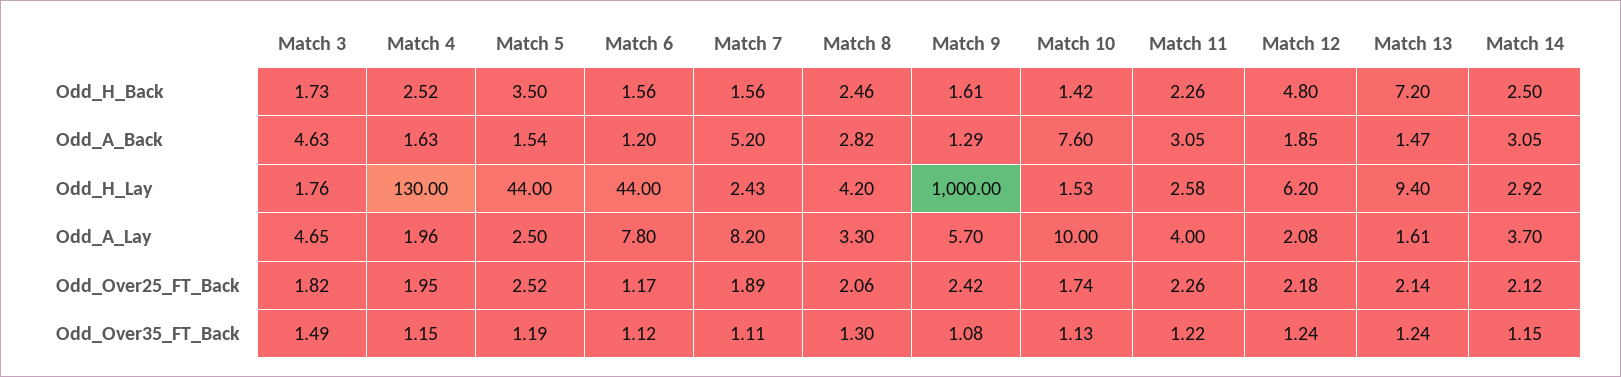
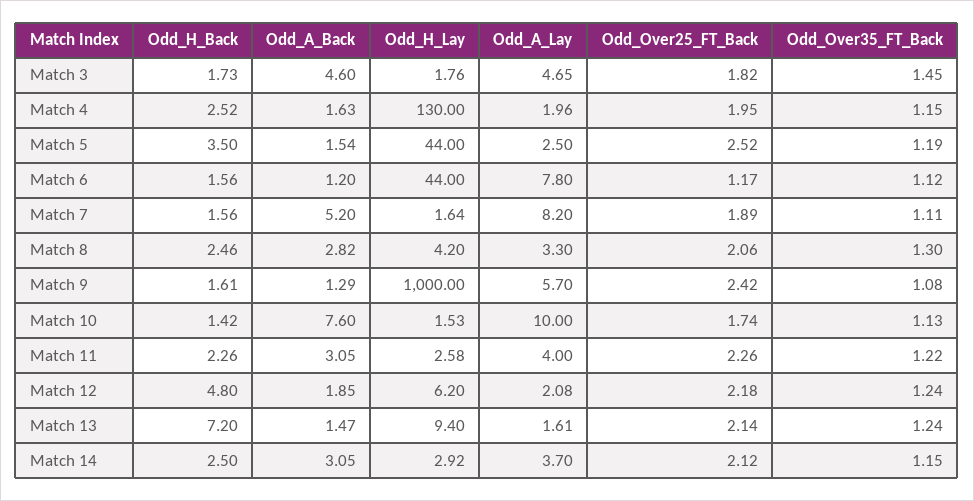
  {
    "Match 3": {
      "Odd_H_Back": 1.73,
-     "Odd_A_Back": 4.63,
+     "Odd_A_Back": 4.6,
      "Odd_H_Lay": 1.76,
      "Odd_A_Lay": 4.65,
      "Odd_Over25_FT_Back": 1.82,
-     "Odd_Over35_FT_Back": 1.49
+     "Odd_Over35_FT_Back": 1.45
    },
    "Match 4": {
      "Odd_H_Back": 2.52,
      "Odd_A_Back": 1.63,
      "Odd_H_Lay": 130,
      "Odd_A_Lay": 1.96,
      "Odd_Over25_FT_Back": 1.95,
      "Odd_Over35_FT_Back": 1.15
    },
    "Match 5": {
      "Odd_H_Back": 3.5,
      "Odd_A_Back": 1.54,
      "Odd_H_Lay": 44,
      "Odd_A_Lay": 2.5,
      "Odd_Over25_FT_Back": 2.52,
      "Odd_Over35_FT_Back": 1.19
    },
    "Match 6": {
      "Odd_H_Back": 1.56,
      "Odd_A_Back": 1.2,
      "Odd_H_Lay": 44,
      "Odd_A_Lay": 7.8,
      "Odd_Over25_FT_Back": 1.17,
      "Odd_Over35_FT_Back": 1.12
    },
    "Match 7": {
      "Odd_H_Back": 1.56,
      "Odd_A_Back": 5.2,
-     "Odd_H_Lay": 2.43,
+     "Odd_H_Lay": 1.64,
      "Odd_A_Lay": 8.2,
      "Odd_Over25_FT_Back": 1.89,
      "Odd_Over35_FT_Back": 1.11
    },
    "Match 8": {
      "Odd_H_Back": 2.46,
      "Odd_A_Back": 2.82,
      "Odd_H_Lay": 4.2,
      "Odd_A_Lay": 3.3,
      "Odd_Over25_FT_Back": 2.06,
      "Odd_Over35_FT_Back": 1.3
    },
    "Match 9": {
      "Odd_H_Back": 1.61,
      "Odd_A_Back": 1.29,
      "Odd_H_Lay": 1000,
      "Odd_A_Lay": 5.7,
      "Odd_Over25_FT_Back": 2.42,
      "Odd_Over35_FT_Back": 1.08
    },
    "Match 10": {
      "Odd_H_Back": 1.42,
      "Odd_A_Back": 7.6,
      "Odd_H_Lay": 1.53,
      "Odd_A_Lay": 10,
      "Odd_Over25_FT_Back": 1.74,
      "Odd_Over35_FT_Back": 1.13
    },
    "Match 11": {
      "Odd_H_Back": 2.26,
      "Odd_A_Back": 3.05,
      "Odd_H_Lay": 2.58,
      "Odd_A_Lay": 4,
      "Odd_Over25_FT_Back": 2.26,
      "Odd_Over35_FT_Back": 1.22
    },
    "Match 12": {
      "Odd_H_Back": 4.8,
      "Odd_A_Back": 1.85,
      "Odd_H_Lay": 6.2,
      "Odd_A_Lay": 2.08,
      "Odd_Over25_FT_Back": 2.18,
      "Odd_Over35_FT_Back": 1.24
    },
    "Match 13": {
      "Odd_H_Back": 7.2,
      "Odd_A_Back": 1.47,
      "Odd_H_Lay": 9.4,
      "Odd_A_Lay": 1.61,
      "Odd_Over25_FT_Back": 2.14,
      "Odd_Over35_FT_Back": 1.24
    },
    "Match 14": {
      "Odd_H_Back": 2.5,
      "Odd_A_Back": 3.05,
      "Odd_H_Lay": 2.92,
      "Odd_A_Lay": 3.7,
      "Odd_Over25_FT_Back": 2.12,
      "Odd_Over35_FT_Back": 1.15
    }
  }

